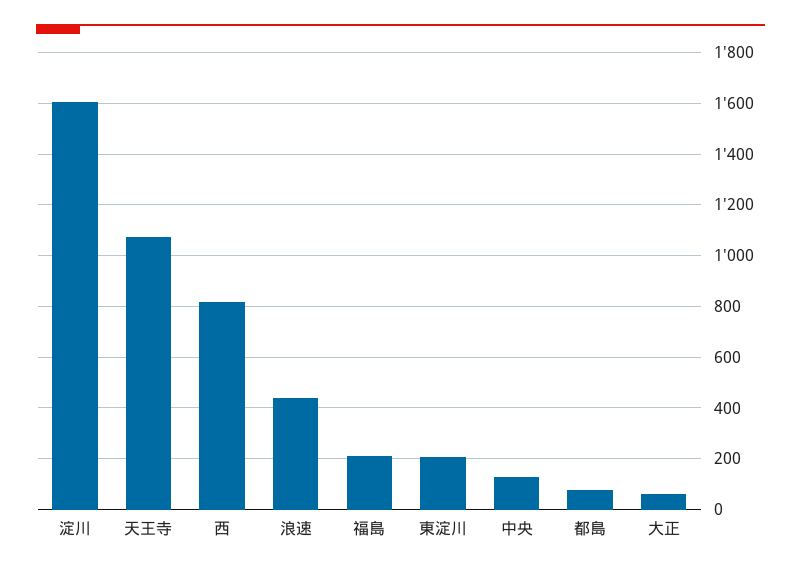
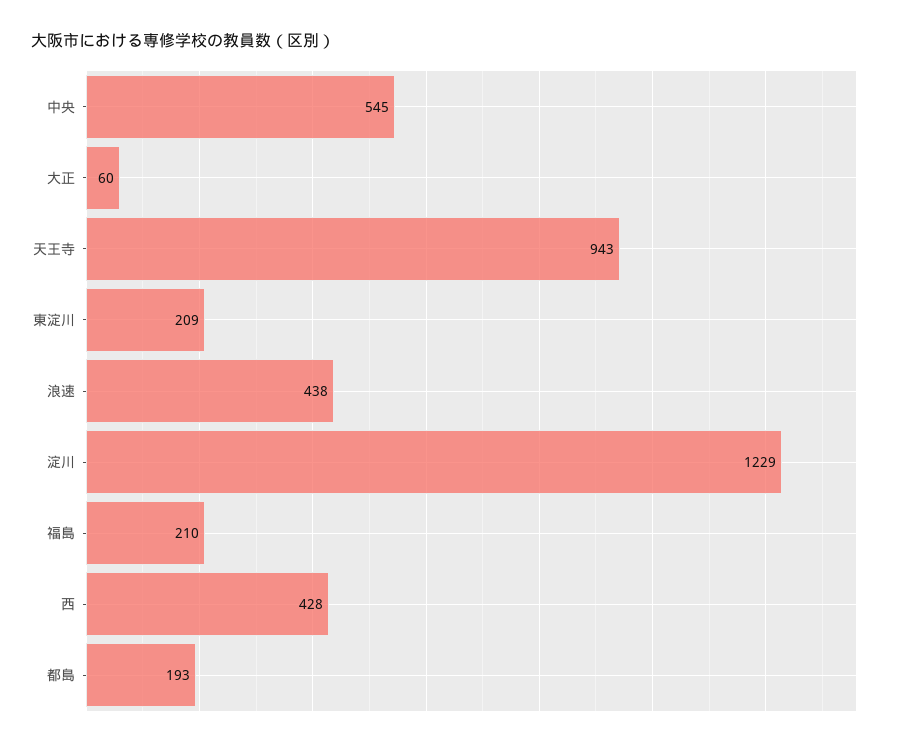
  {
-   "淀川": 1600,
+   "淀川": 1229,
-   "天王寺": 1075,
+   "天王寺": 943,
-   "西": 825,
+   "西": 428,
    "浪速": 438,
    "福島": 210,
    "東淀川": 209,
-   "中央": 125,
+   "中央": 545,
-   "都島": 75,
+   "都島": 193,
    "大正": 60
  }

